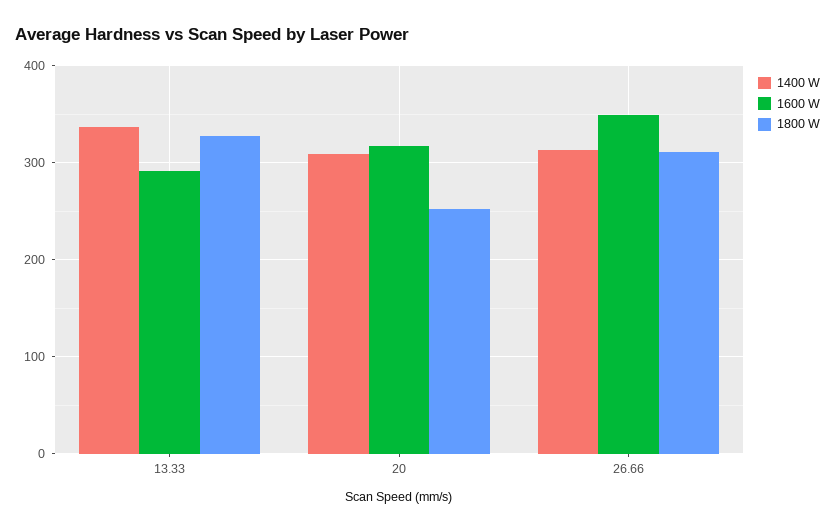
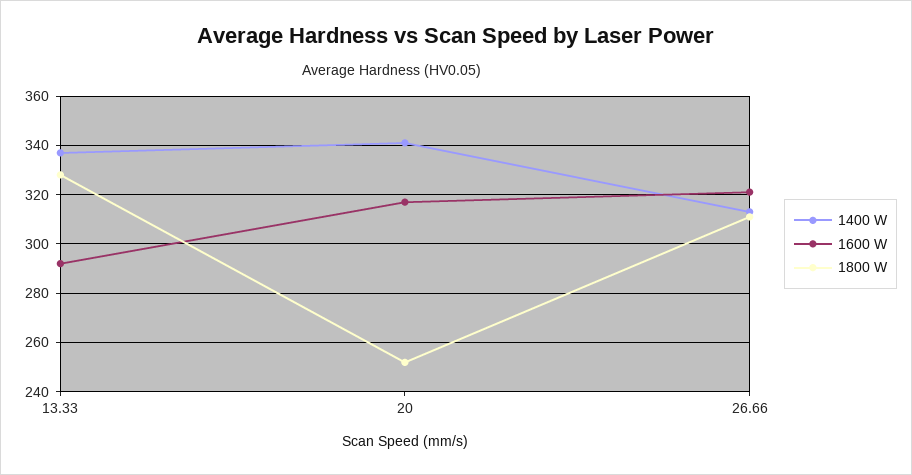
  {
    "1400 W": {
      "13.33": 335,
-     "20": 310,
+     "20": 340,
      "26.66": 315
    },
    "1600 W": {
      "13.33": 290,
      "20": 315,
-     "26.66": 350
+     "26.66": 320
    },
    "1800 W": {
      "13.33": 330,
      "20": 250,
      "26.66": 310
    }
  }

